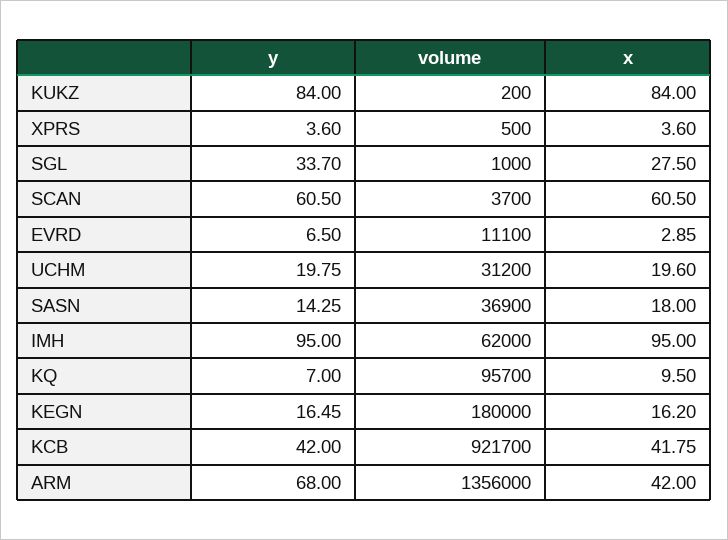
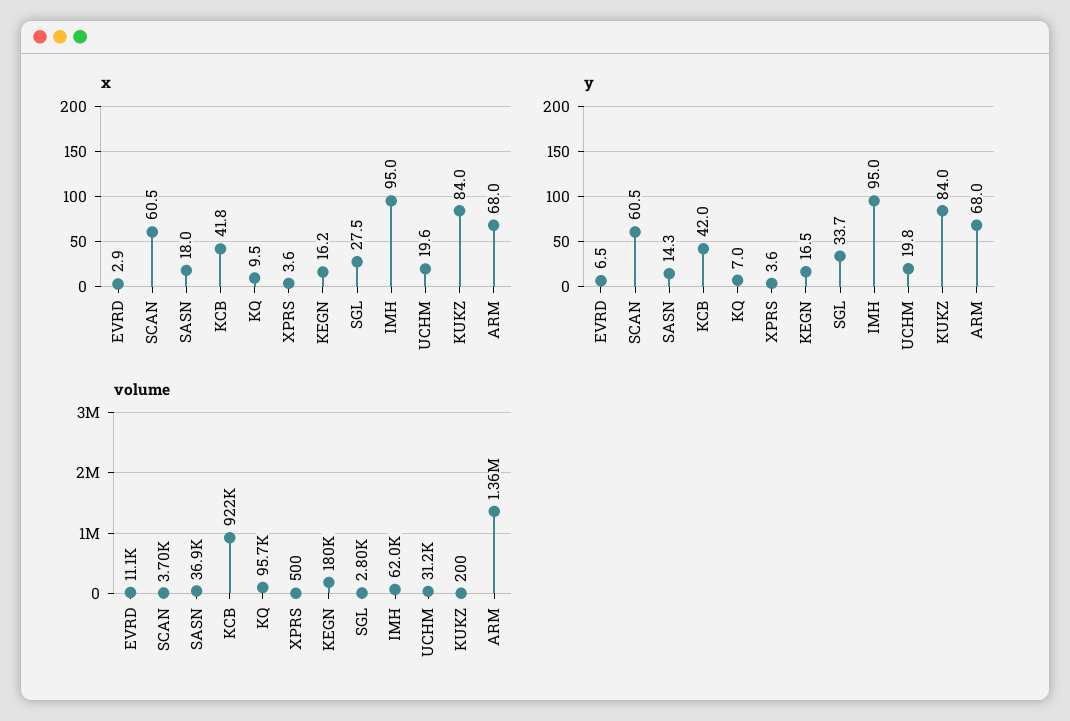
  {
    "y": {
      "KUKZ": 84,
      "XPRS": 3.6,
      "SGL": 33.7,
      "SCAN": 60.5,
      "EVRD": 6.5,
      "UCHM": 19.75,
      "SASN": 14.25,
      "IMH": 95,
      "KQ": 7,
      "KEGN": 16.45,
      "KCB": 42,
      "ARM": 68
    },
    "volume": {
      "KUKZ": 200,
      "XPRS": 500,
-     "SGL": 1000,
+     "SGL": 2800,
      "SCAN": 3700,
      "EVRD": 11100,
      "UCHM": 31200,
      "SASN": 36900,
      "IMH": 62000,
      "KQ": 95700,
      "KEGN": 180000,
      "KCB": 921700,
      "ARM": 1356000
    },
    "x": {
      "KUKZ": 84,
      "XPRS": 3.6,
      "SGL": 27.5,
      "SCAN": 60.5,
      "EVRD": 2.85,
      "UCHM": 19.6,
      "SASN": 18,
      "IMH": 95,
      "KQ": 9.5,
      "KEGN": 16.2,
      "KCB": 41.75,
-     "ARM": 42
+     "ARM": 68
    }
  }

